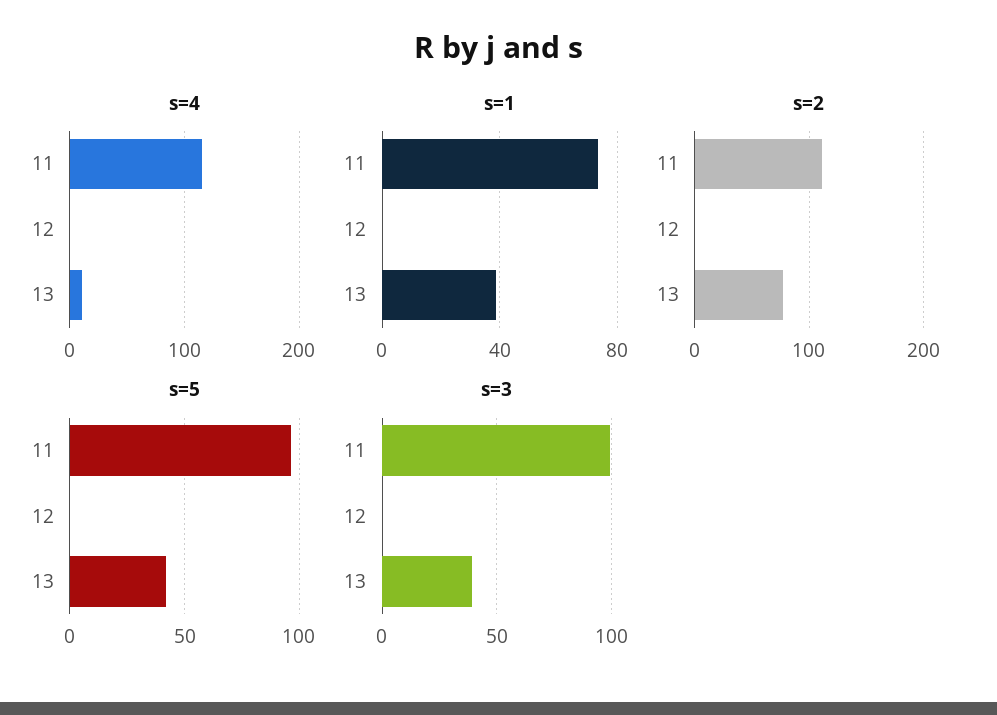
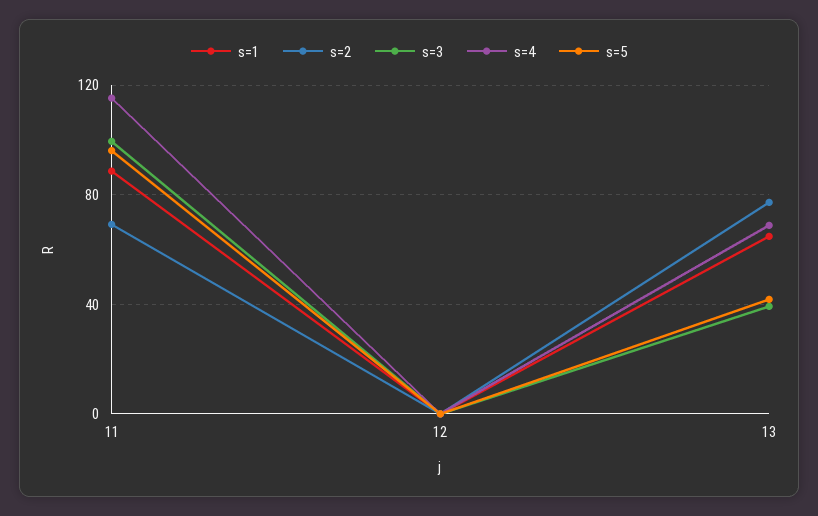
  {
    "s=4": {
      "11": 115,
      "12": 0,
-     "13": 10
+     "13": 70
    },
    "s=1": {
-     "11": 75,
+     "11": 90,
      "12": 0,
-     "13": 40
+     "13": 65
    },
    "s=2": {
-     "11": 110,
+     "11": 70,
      "12": 0,
      "13": 75
    },
    "s=5": {
      "11": 95,
      "12": 0,
      "13": 40
    },
    "s=3": {
      "11": 100,
      "12": 0,
      "13": 40
    }
  }

